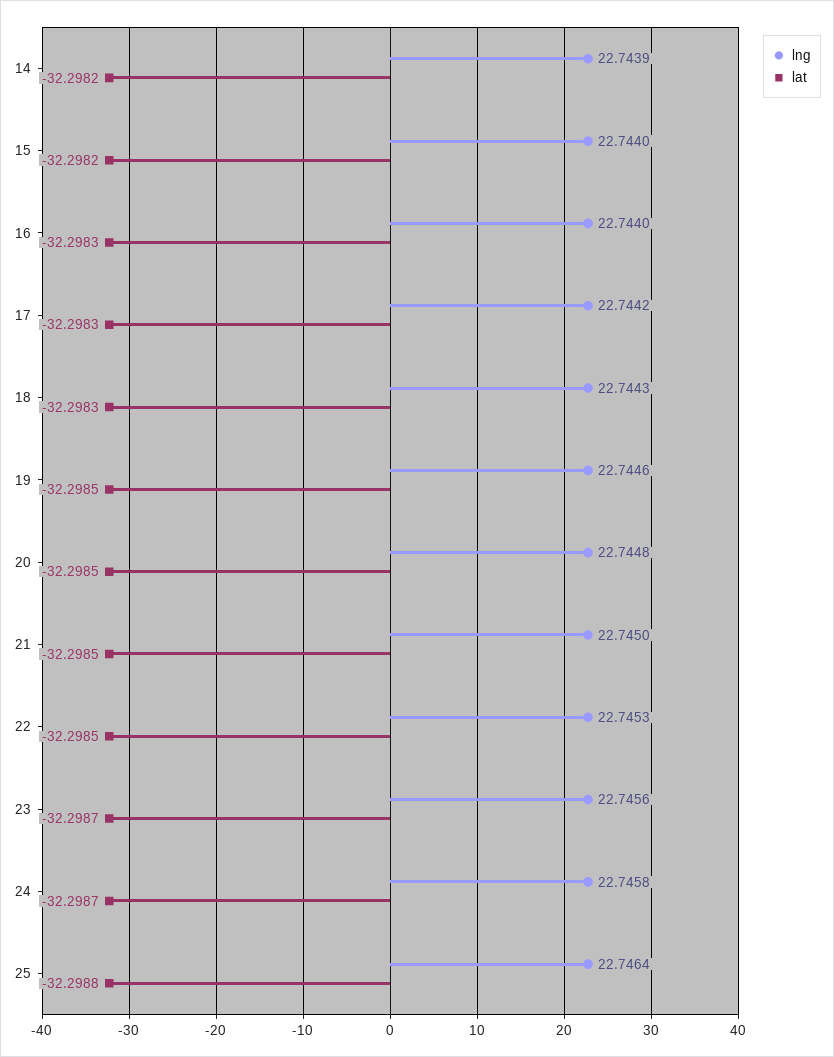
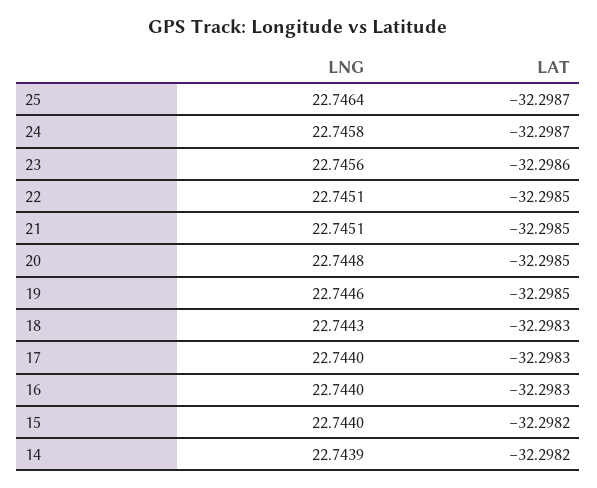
  {
    "lng": {
      "14": 22.7439,
      "15": 22.744,
      "16": 22.744,
-     "17": 22.7442,
+     "17": 22.744,
      "18": 22.7443,
      "19": 22.7446,
      "20": 22.7448,
-     "21": 22.745,
+     "21": 22.7451,
-     "22": 22.7453,
+     "22": 22.7451,
      "23": 22.7456,
      "24": 22.7458,
      "25": 22.7464
    },
    "lat": {
      "14": -32.2982,
      "15": -32.2982,
      "16": -32.2983,
      "17": -32.2983,
      "18": -32.2983,
      "19": -32.2985,
      "20": -32.2985,
      "21": -32.2985,
      "22": -32.2985,
-     "23": -32.2987,
+     "23": -32.2986,
      "24": -32.2987,
-     "25": -32.2988
+     "25": -32.2987
    }
  }

